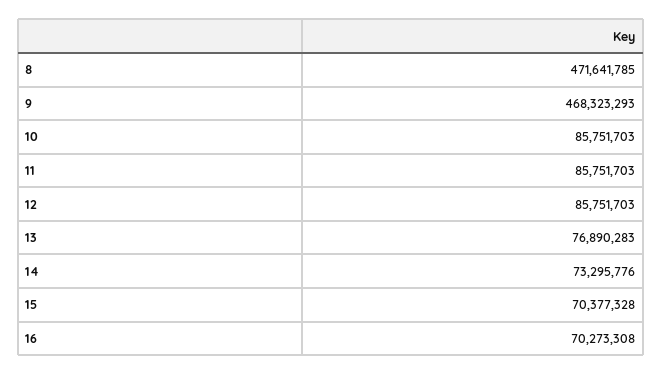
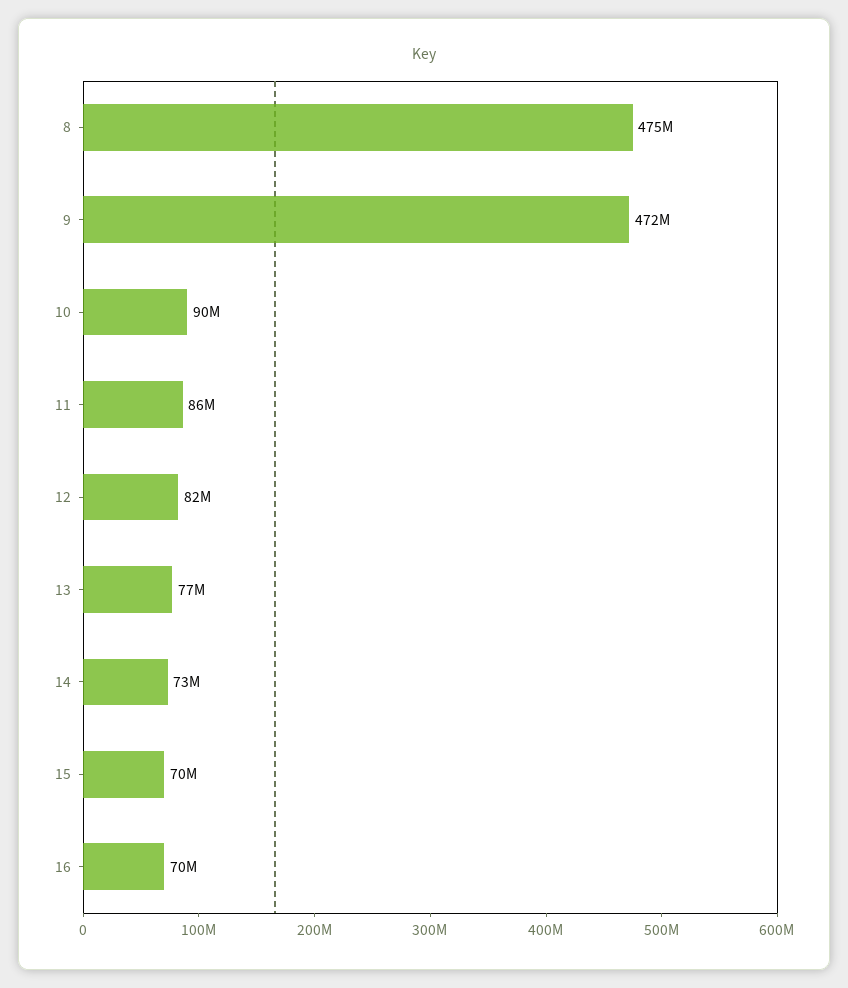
  {
-   "8": 471641785,
+   "8": 475000000,
-   "9": 468323293,
+   "9": 472000000,
-   "10": 85751703,
+   "10": 90000000,
    "11": 85751703,
-   "12": 85751703,
+   "12": 82000000,
    "13": 76890283,
    "14": 73295776,
    "15": 70377328,
    "16": 70273308
  }

